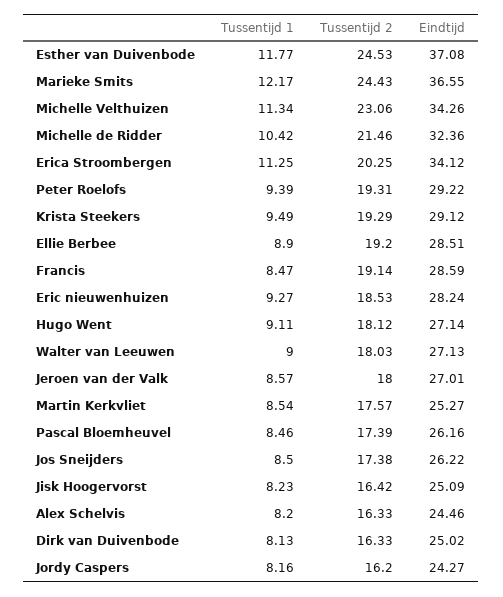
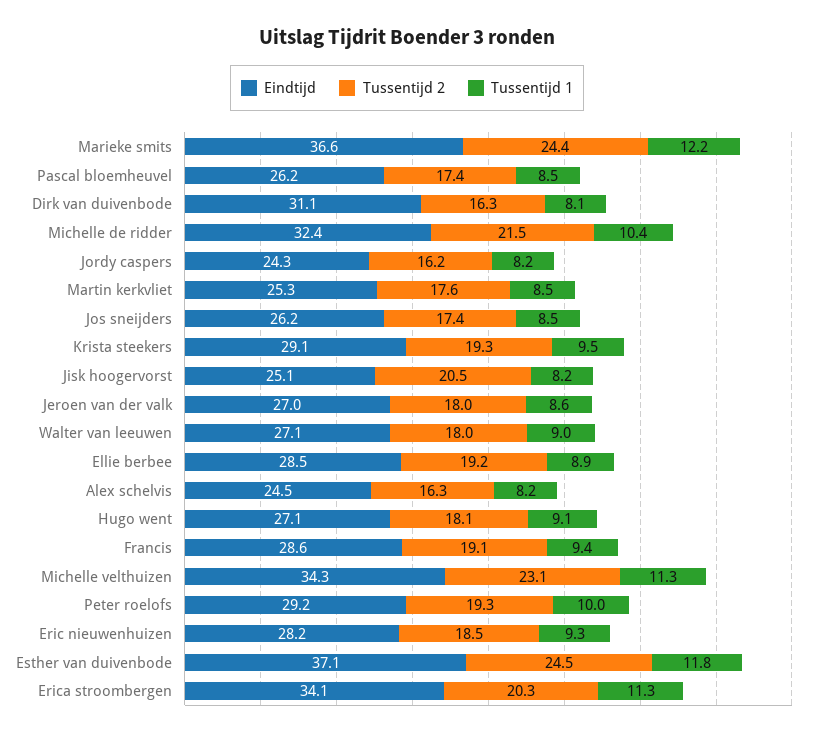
  {
    "Tussentijd 1": {
      "Esther van Duivenbode": 11.77,
      "Marieke Smits": 12.17,
      "Michelle Velthuizen": 11.34,
      "Michelle de Ridder": 10.42,
      "Erica Stroombergen": 11.25,
-     "Peter Roelofs": 9.39,
+     "Peter Roelofs": 10,
      "Krista Steekers": 9.49,
      "Ellie Berbee": 8.9,
-     "Francis": 8.47,
+     "Francis": 9.4,
      "Eric nieuwenhuizen": 9.27,
      "Hugo Went": 9.11,
      "Walter van Leeuwen": 9,
      "Jeroen van der Valk": 8.57,
      "Martin Kerkvliet": 8.54,
      "Pascal Bloemheuvel": 8.46,
      "Jos Sneijders": 8.5,
      "Jisk Hoogervorst": 8.23,
      "Alex Schelvis": 8.2,
      "Dirk van Duivenbode": 8.13,
      "Jordy Caspers": 8.16
    },
    "Tussentijd 2": {
      "Esther van Duivenbode": 24.53,
      "Marieke Smits": 24.43,
      "Michelle Velthuizen": 23.06,
      "Michelle de Ridder": 21.46,
      "Erica Stroombergen": 20.25,
      "Peter Roelofs": 19.31,
      "Krista Steekers": 19.29,
      "Ellie Berbee": 19.2,
      "Francis": 19.14,
      "Eric nieuwenhuizen": 18.53,
      "Hugo Went": 18.12,
      "Walter van Leeuwen": 18.03,
      "Jeroen van der Valk": 18,
      "Martin Kerkvliet": 17.57,
      "Pascal Bloemheuvel": 17.39,
      "Jos Sneijders": 17.38,
-     "Jisk Hoogervorst": 16.42,
+     "Jisk Hoogervorst": 20.5,
      "Alex Schelvis": 16.33,
      "Dirk van Duivenbode": 16.33,
      "Jordy Caspers": 16.2
    },
    "Eindtijd": {
      "Esther van Duivenbode": 37.08,
      "Marieke Smits": 36.55,
      "Michelle Velthuizen": 34.26,
      "Michelle de Ridder": 32.36,
      "Erica Stroombergen": 34.12,
      "Peter Roelofs": 29.22,
      "Krista Steekers": 29.12,
      "Ellie Berbee": 28.51,
      "Francis": 28.59,
      "Eric nieuwenhuizen": 28.24,
      "Hugo Went": 27.14,
      "Walter van Leeuwen": 27.13,
      "Jeroen van der Valk": 27.01,
      "Martin Kerkvliet": 25.27,
      "Pascal Bloemheuvel": 26.16,
      "Jos Sneijders": 26.22,
      "Jisk Hoogervorst": 25.09,
      "Alex Schelvis": 24.46,
-     "Dirk van Duivenbode": 25.02,
+     "Dirk van Duivenbode": 31.1,
      "Jordy Caspers": 24.27
    }
  }

